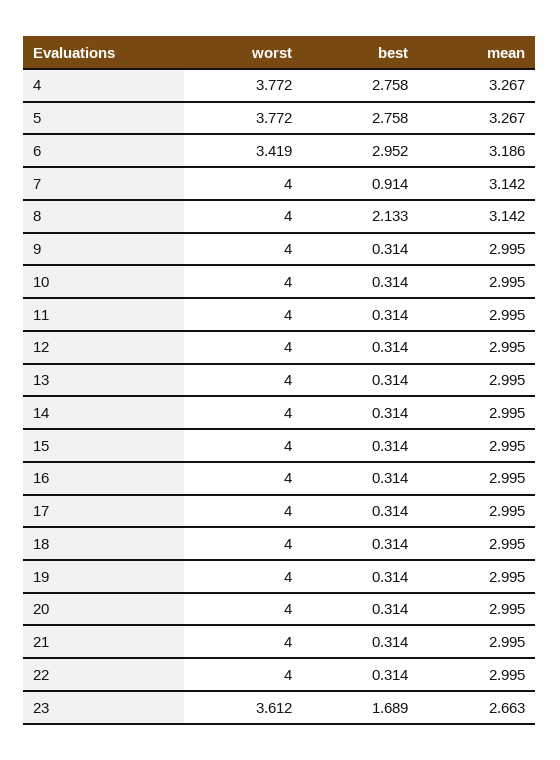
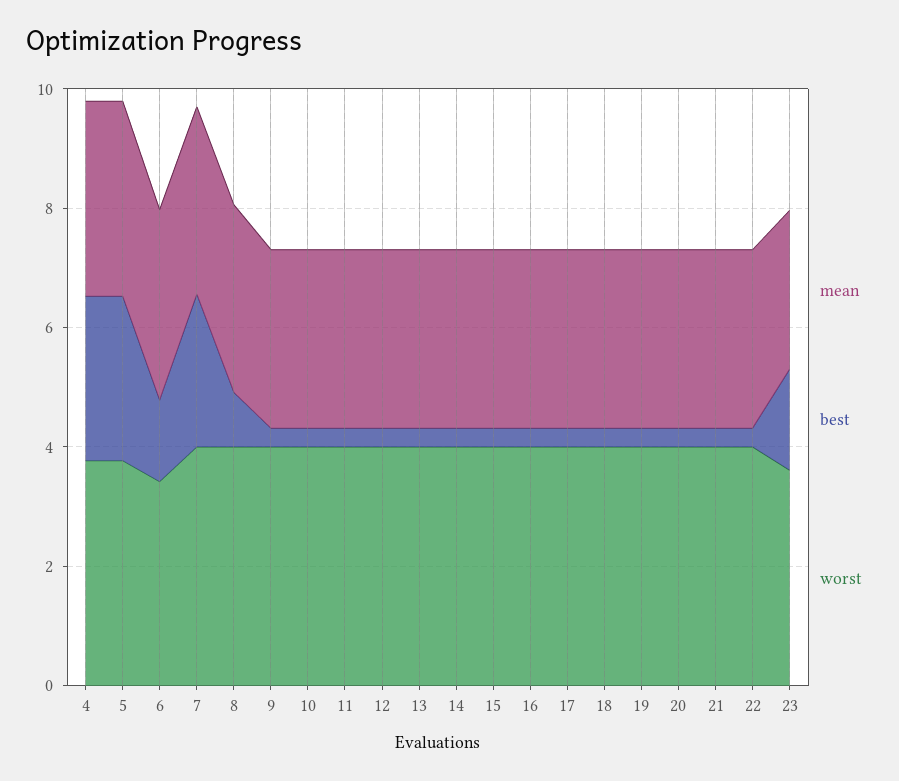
  {
    "worst": {
      "4": 3.772,
      "5": 3.772,
      "6": 3.419,
      "7": 4,
      "8": 4,
      "9": 4,
      "10": 4,
      "11": 4,
      "12": 4,
      "13": 4,
      "14": 4,
      "15": 4,
      "16": 4,
      "17": 4,
      "18": 4,
      "19": 4,
      "20": 4,
      "21": 4,
      "22": 4,
      "23": 3.612
    },
    "best": {
      "4": 2.758,
      "5": 2.758,
-     "6": 2.952,
+     "6": 1.5,
-     "7": 0.914,
+     "7": 2.5,
-     "8": 2.133,
+     "8": 1,
      "9": 0.314,
      "10": 0.314,
      "11": 0.314,
      "12": 0.314,
      "13": 0.314,
      "14": 0.314,
      "15": 0.314,
      "16": 0.314,
      "17": 0.314,
      "18": 0.314,
      "19": 0.314,
      "20": 0.314,
      "21": 0.314,
      "22": 0.314,
      "23": 1.689
    },
    "mean": {
      "4": 3.267,
      "5": 3.267,
      "6": 3.186,
      "7": 3.142,
      "8": 3.142,
      "9": 2.995,
      "10": 2.995,
      "11": 2.995,
      "12": 2.995,
      "13": 2.995,
      "14": 2.995,
      "15": 2.995,
      "16": 2.995,
      "17": 2.995,
      "18": 2.995,
      "19": 2.995,
      "20": 2.995,
      "21": 2.995,
      "22": 2.995,
      "23": 2.663
    }
  }

